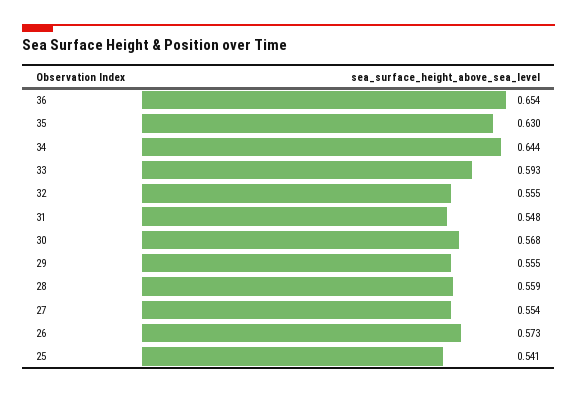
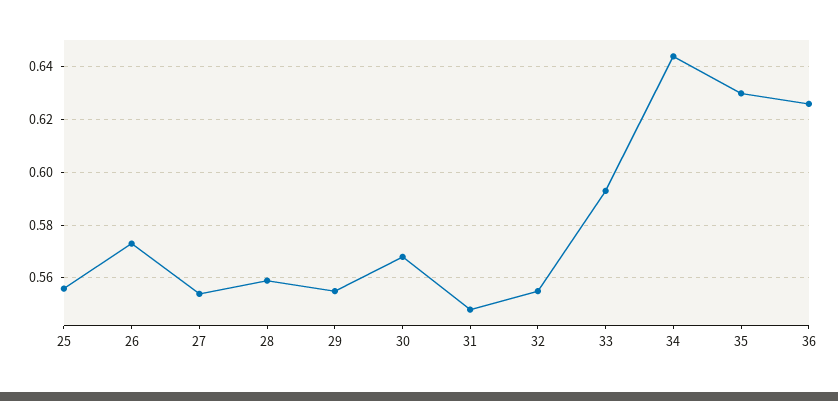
  {
-   "36": 0.654,
+   "36": 0.625,
    "35": 0.63,
    "34": 0.644,
    "33": 0.593,
    "32": 0.555,
    "31": 0.548,
    "30": 0.568,
    "29": 0.555,
    "28": 0.559,
    "27": 0.554,
    "26": 0.573,
-   "25": 0.541
+   "25": 0.555
  }

